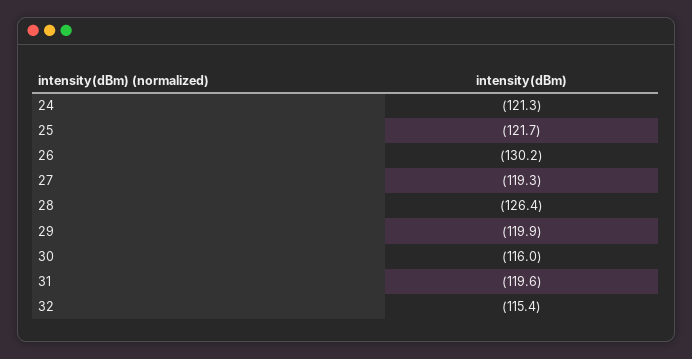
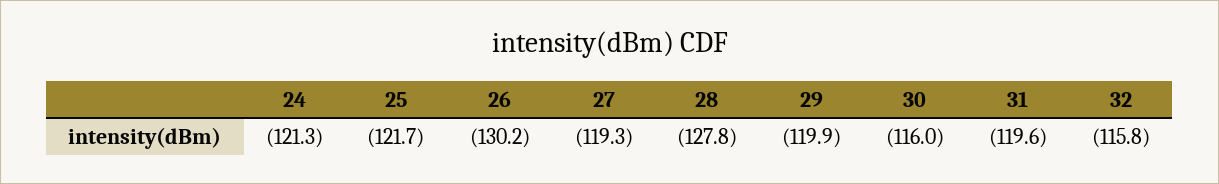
  {
    "24": -121.3,
    "25": -121.7,
    "26": -130.2,
    "27": -119.3,
-   "28": -126.4,
+   "28": -127.8,
    "29": -119.9,
    "30": -116,
    "31": -119.6,
-   "32": -115.4
+   "32": -115.8
  }

